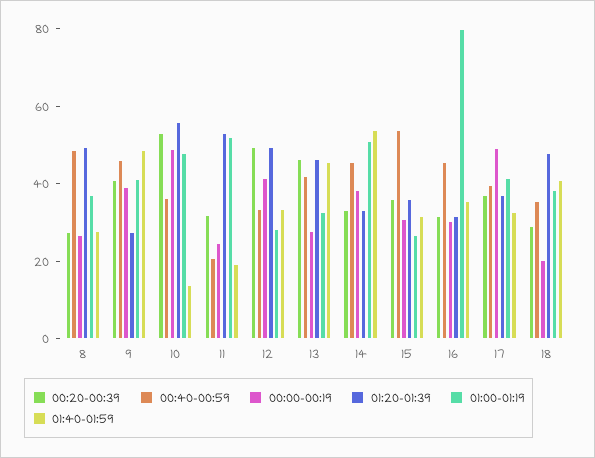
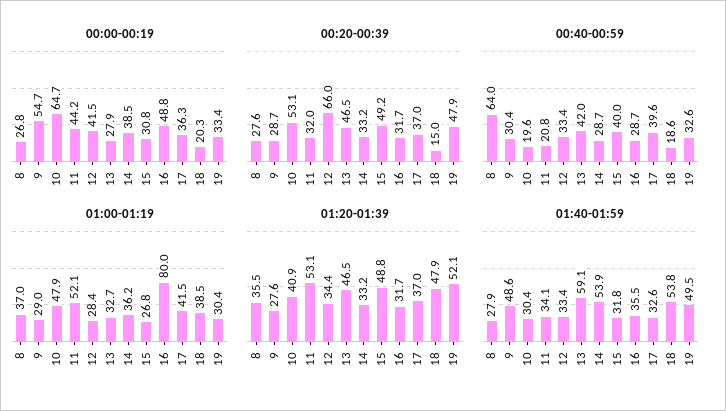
  {
    "00:20-00:39": {
      "8": 27.6,
-     "9": 40,
+     "9": 28.7,
      "10": 53.1,
      "11": 32,
-     "12": 50,
+     "12": 66,
      "13": 46.5,
      "14": 33.2,
-     "15": 35,
+     "15": 49.2,
      "16": 31.7,
      "17": 37,
-     "18": 30
+     "18": 15,
+     "19": 47.9
    },
    "00:40-00:59": {
-     "8": 50,
+     "8": 64,
-     "9": 45,
+     "9": 30.4,
-     "10": 35,
+     "10": 19.6,
      "11": 20.8,
      "12": 33.4,
      "13": 42,
-     "14": 45,
+     "14": 28.7,
-     "15": 55,
+     "15": 40,
-     "16": 45,
+     "16": 28.7,
      "17": 39.6,
-     "18": 35
+     "18": 18.6,
+     "19": 32.6
    },
    "00:00-00:19": {
      "8": 26.8,
-     "9": 40,
+     "9": 54.7,
-     "10": 50,
+     "10": 64.7,
-     "11": 25,
+     "11": 44.2,
      "12": 41.5,
      "13": 27.9,
      "14": 38.5,
      "15": 30.8,
-     "16": 30,
+     "16": 48.8,
-     "17": 50,
+     "17": 36.3,
-     "18": 20.3
+     "18": 20.3,
+     "19": 33.4
    },
    "01:20-01:39": {
-     "8": 50,
+     "8": 35.5,
      "9": 27.6,
-     "10": 55,
+     "10": 40.9,
      "11": 53.1,
-     "12": 50,
+     "12": 34.4,
      "13": 46.5,
      "14": 33.2,
-     "15": 35,
+     "15": 48.8,
      "16": 31.7,
      "17": 37,
-     "18": 47.9
+     "18": 47.9,
+     "19": 52.1
    },
    "01:00-01:19": {
      "8": 37,
-     "9": 40,
+     "9": 29,
      "10": 47.9,
      "11": 52.1,
      "12": 28.4,
      "13": 32.7,
-     "14": 50,
+     "14": 36.2,
      "15": 26.8,
      "16": 80,
      "17": 41.5,
-     "18": 38.5
+     "18": 38.5,
+     "19": 30.4
    },
    "01:40-01:59": {
      "8": 27.9,
      "9": 48.6,
-     "10": 15,
+     "10": 30.4,
-     "11": 20,
+     "11": 34.1,
      "12": 33.4,
-     "13": 45,
+     "13": 59.1,
      "14": 53.9,
      "15": 31.8,
      "16": 35.5,
      "17": 32.6,
-     "18": 40
+     "18": 53.8,
+     "19": 49.5
    }
  }

